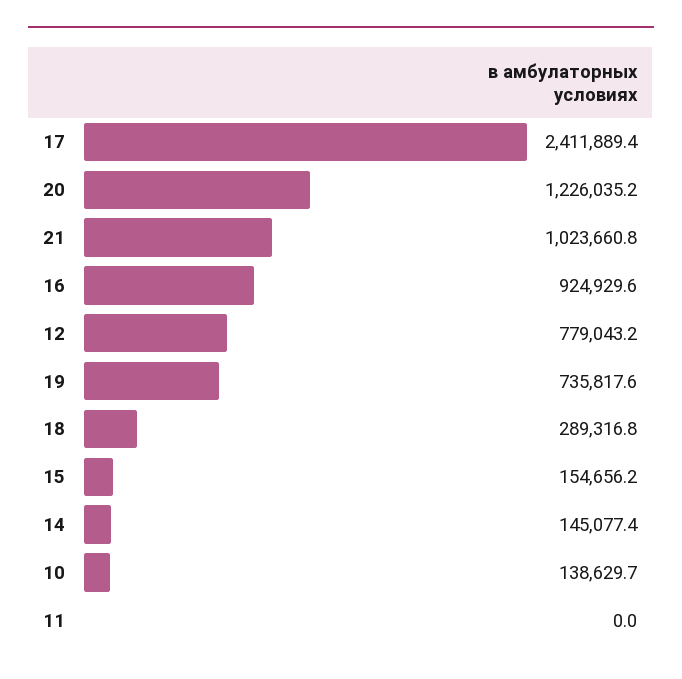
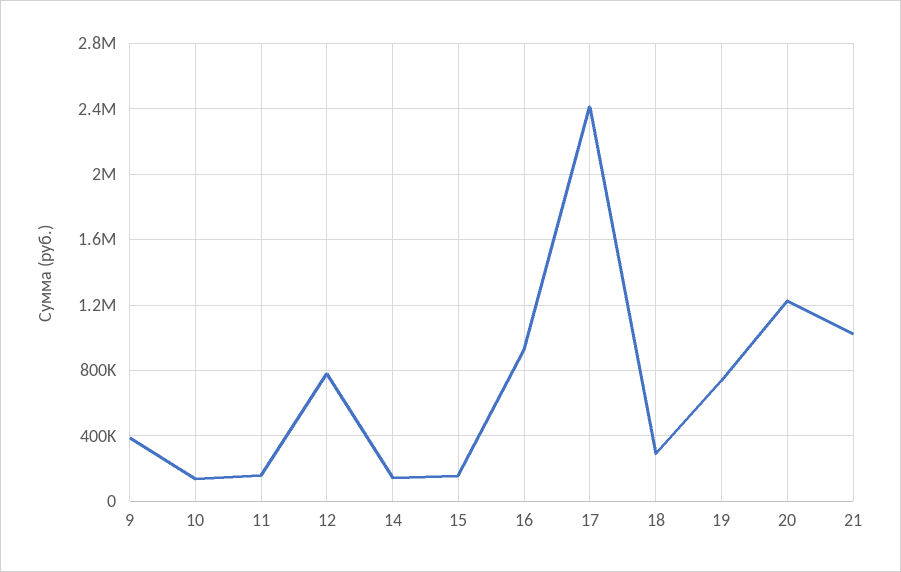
  {
    "17": 2411889.4,
    "20": 1226035.2,
    "21": 1023660.8,
    "16": 924929.6,
    "12": 779043.2,
    "19": 735817.6,
    "18": 289316.8,
    "15": 154656.2,
    "14": 145077.4,
    "10": 138629.7,
-   "11": 0
+   "11": 150000,
+   "9": 400000
  }

